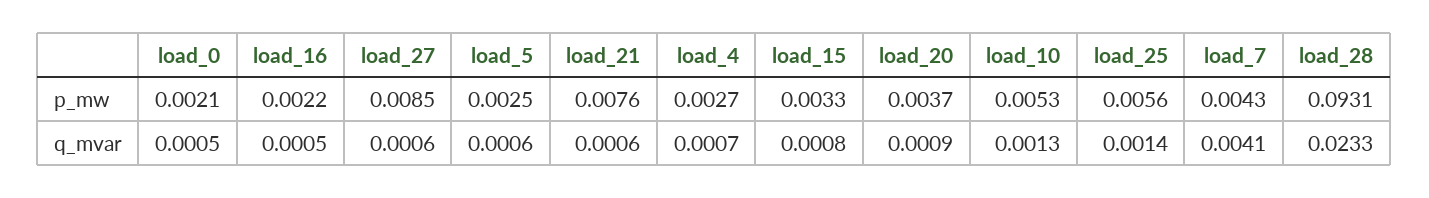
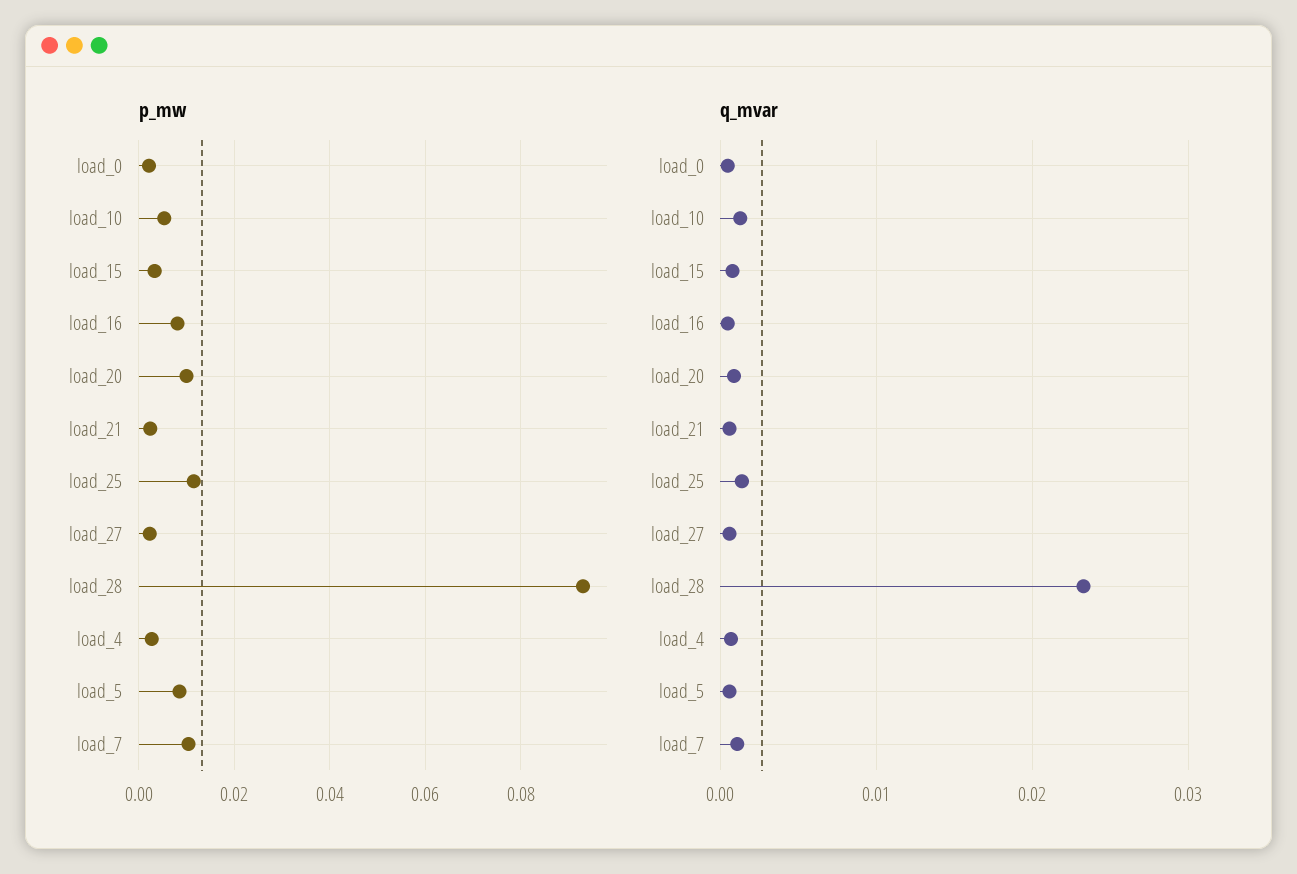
  {
    "p_mw": {
      "load_0": 0.0021,
-     "load_16": 0.0022,
+     "load_16": 0.008,
-     "load_27": 0.0085,
+     "load_27": 0.002,
-     "load_5": 0.0025,
+     "load_5": 0.008,
-     "load_21": 0.0076,
+     "load_21": 0.002,
      "load_4": 0.0027,
      "load_15": 0.0033,
-     "load_20": 0.0037,
+     "load_20": 0.01,
      "load_10": 0.0053,
-     "load_25": 0.0056,
+     "load_25": 0.012,
-     "load_7": 0.0043,
+     "load_7": 0.01,
      "load_28": 0.0931
    },
    "q_mvar": {
      "load_0": 0.0005,
      "load_16": 0.0005,
      "load_27": 0.0006,
      "load_5": 0.0006,
      "load_21": 0.0006,
      "load_4": 0.0007,
      "load_15": 0.0008,
      "load_20": 0.0009,
      "load_10": 0.0013,
      "load_25": 0.0014,
-     "load_7": 0.0041,
+     "load_7": 0.001,
      "load_28": 0.0233
    }
  }

